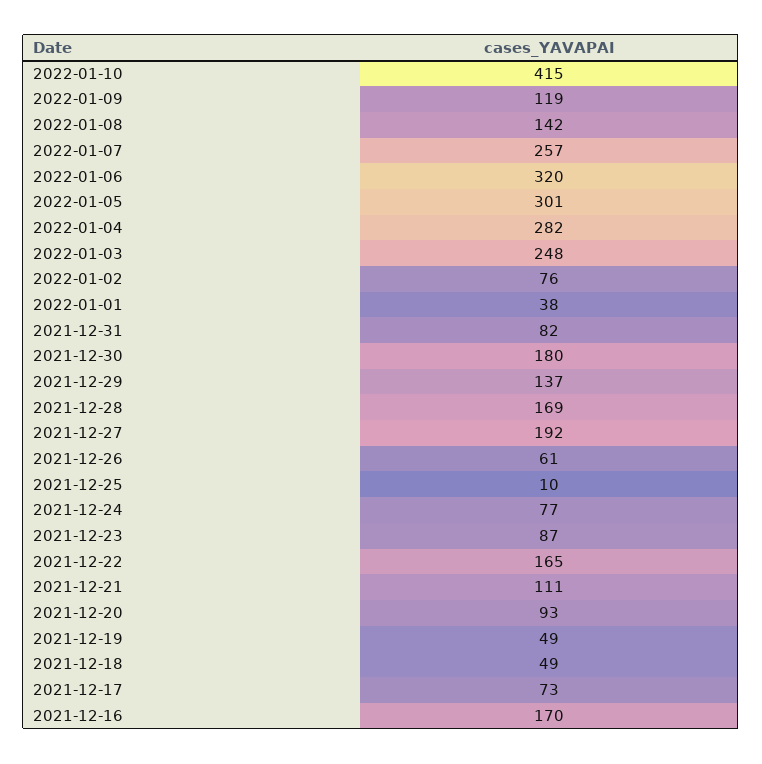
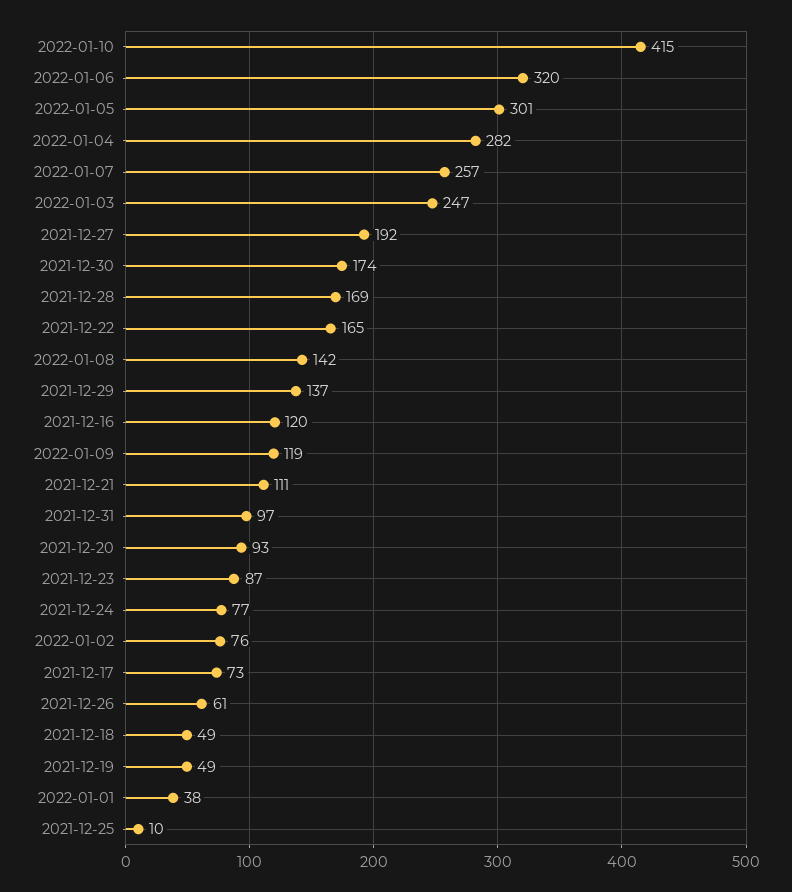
  {
    "2022-01-10": 415,
    "2022-01-09": 119,
    "2022-01-08": 142,
    "2022-01-07": 257,
    "2022-01-06": 320,
    "2022-01-05": 301,
    "2022-01-04": 282,
-   "2022-01-03": 248,
+   "2022-01-03": 247,
    "2022-01-02": 76,
    "2022-01-01": 38,
-   "2021-12-31": 82,
+   "2021-12-31": 97,
-   "2021-12-30": 180,
+   "2021-12-30": 174,
    "2021-12-29": 137,
    "2021-12-28": 169,
    "2021-12-27": 192,
    "2021-12-26": 61,
    "2021-12-25": 10,
    "2021-12-24": 77,
    "2021-12-23": 87,
    "2021-12-22": 165,
    "2021-12-21": 111,
    "2021-12-20": 93,
    "2021-12-19": 49,
    "2021-12-18": 49,
    "2021-12-17": 73,
-   "2021-12-16": 170
+   "2021-12-16": 120
  }

